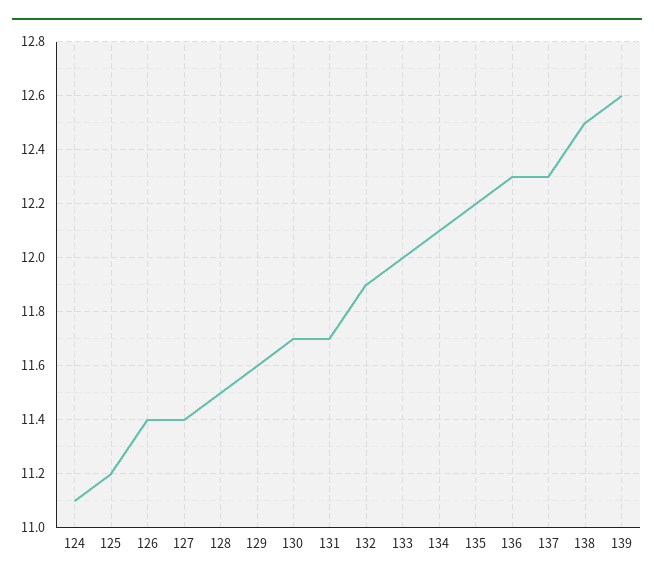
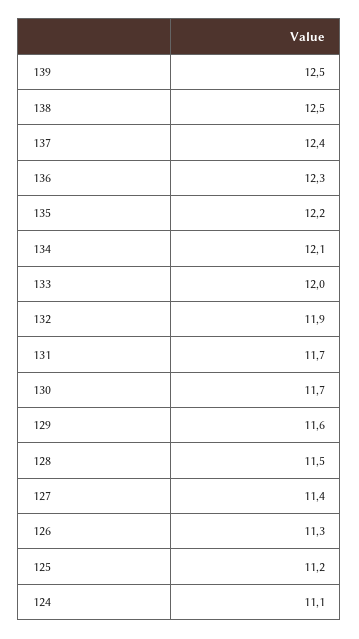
  {
    "124": 11.1,
    "125": 11.2,
-   "126": 11.4,
+   "126": 11.3,
    "127": 11.4,
    "128": 11.5,
    "129": 11.6,
    "130": 11.7,
    "131": 11.7,
    "132": 11.9,
    "133": 12,
    "134": 12.1,
    "135": 12.2,
    "136": 12.3,
-   "137": 12.3,
+   "137": 12.4,
    "138": 12.5,
-   "139": 12.6
+   "139": 12.5
  }

